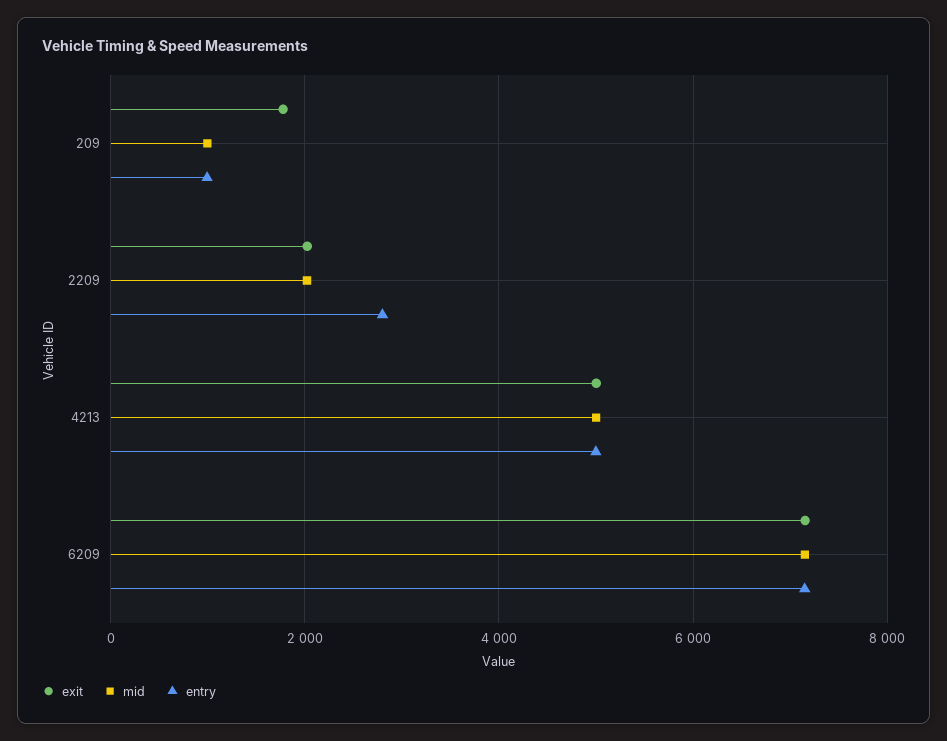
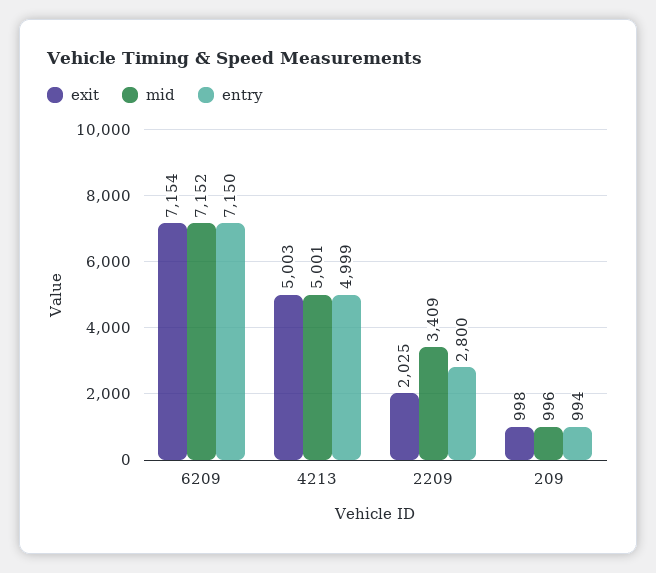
  {
    "exit": {
-     "209": 1800,
+     "209": 998,
      "2209": 2025,
      "4213": 5003,
      "6209": 7154
    },
    "mid": {
      "209": 996,
-     "2209": 2000,
+     "2209": 3409,
      "4213": 5001,
      "6209": 7152
    },
    "entry": {
      "209": 994,
      "2209": 2800,
      "4213": 4999,
      "6209": 7150
    }
  }

